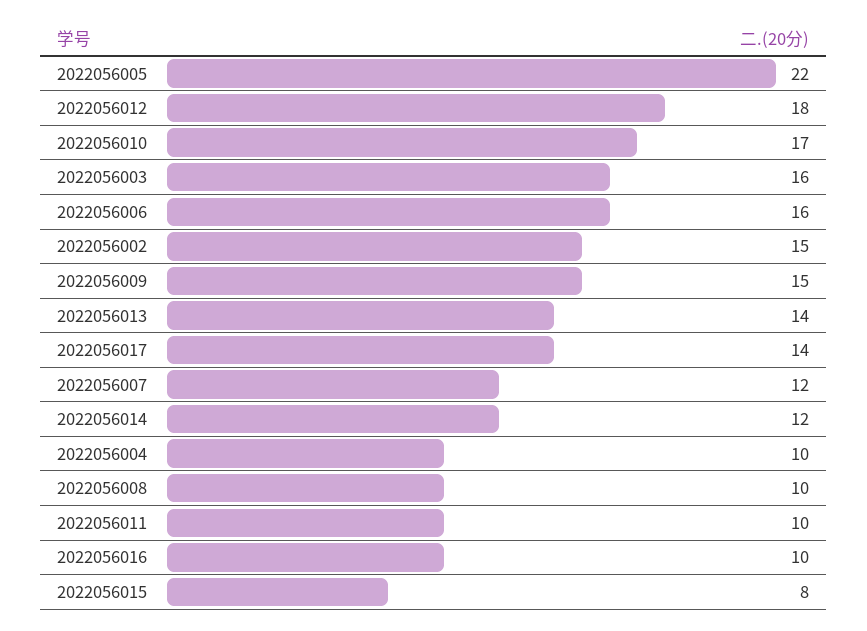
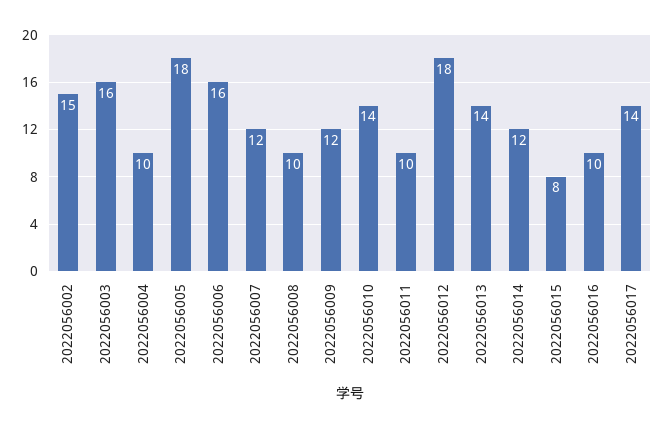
  {
-   "2022056005": 22,
+   "2022056005": 18,
    "2022056012": 18,
-   "2022056010": 17,
+   "2022056010": 14,
    "2022056003": 16,
    "2022056006": 16,
    "2022056002": 15,
-   "2022056009": 15,
+   "2022056009": 12,
    "2022056013": 14,
    "2022056017": 14,
    "2022056007": 12,
    "2022056014": 12,
    "2022056004": 10,
    "2022056008": 10,
    "2022056011": 10,
    "2022056016": 10,
    "2022056015": 8
  }

